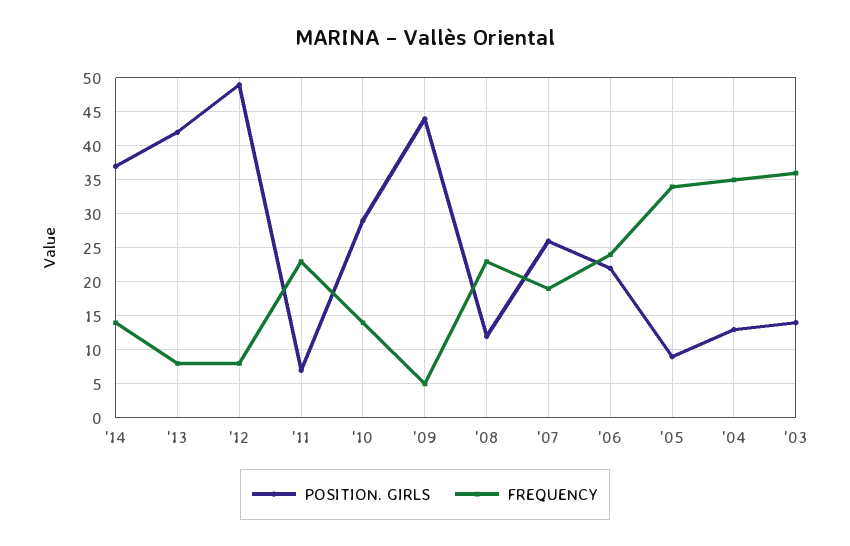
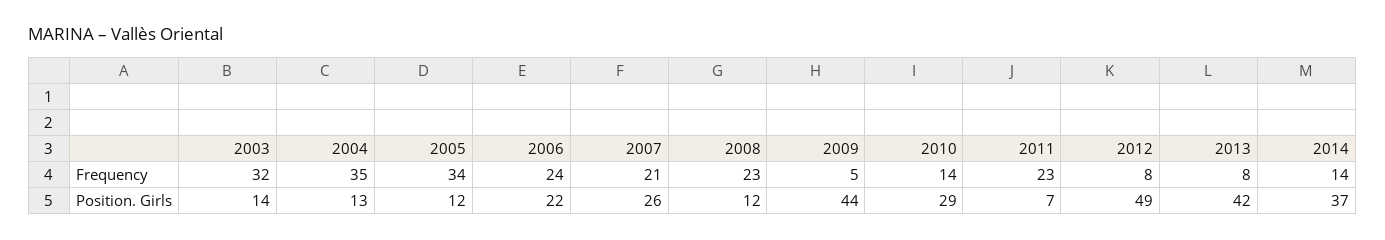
  {
    "POSITION. GIRLS": {
      "'14": 37,
      "'13": 42,
      "'12": 49,
      "'11": 7,
      "'10": 29,
      "'09": 44,
      "'08": 12,
      "'07": 26,
      "'06": 22,
-     "'05": 9,
+     "'05": 12,
      "'04": 13,
      "'03": 14
    },
    "FREQUENCY": {
      "'14": 14,
      "'13": 8,
      "'12": 8,
      "'11": 23,
      "'10": 14,
      "'09": 5,
      "'08": 23,
-     "'07": 19,
+     "'07": 21,
      "'06": 24,
      "'05": 34,
      "'04": 35,
-     "'03": 36
+     "'03": 32
    }
  }

